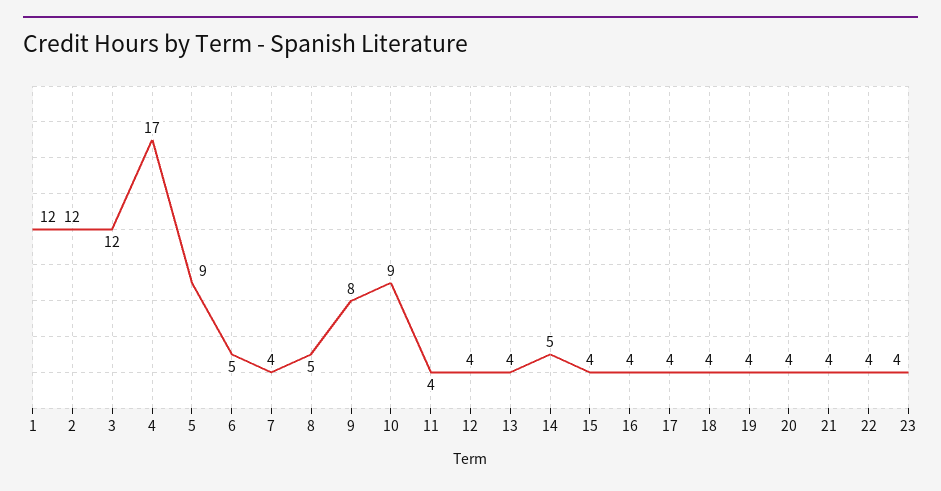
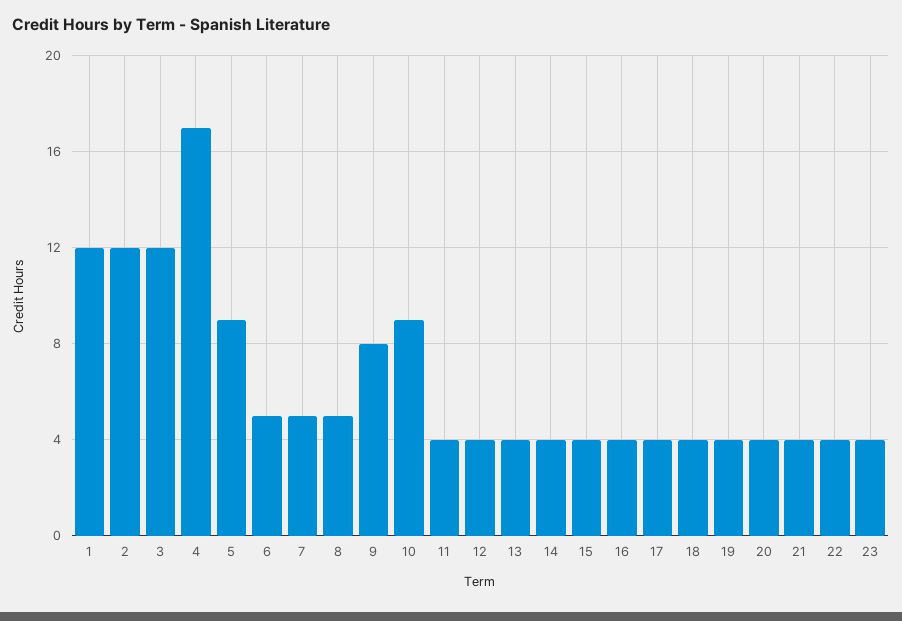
  {
    "1": 12,
    "2": 12,
    "3": 12,
    "4": 17,
    "5": 9,
    "6": 5,
-   "7": 4,
+   "7": 5,
    "8": 5,
    "9": 8,
    "10": 9,
    "11": 4,
    "12": 4,
    "13": 4,
-   "14": 5,
+   "14": 4,
    "15": 4,
    "16": 4,
    "17": 4,
    "18": 4,
    "19": 4,
    "20": 4,
    "21": 4,
    "22": 4,
    "23": 4
  }

